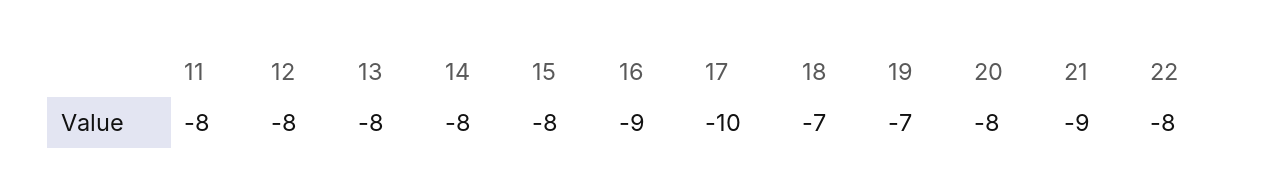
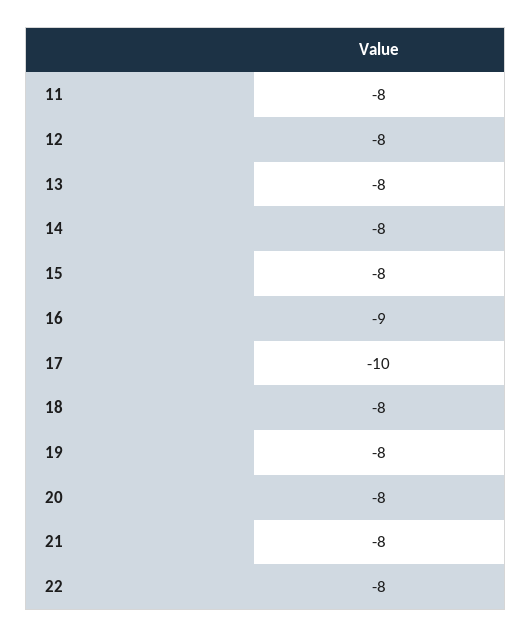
  {
    "11": -8,
    "12": -8,
    "13": -8,
    "14": -8,
    "15": -8,
    "16": -9,
    "17": -10,
-   "18": -7,
+   "18": -8,
-   "19": -7,
+   "19": -8,
    "20": -8,
-   "21": -9,
+   "21": -8,
    "22": -8
  }

